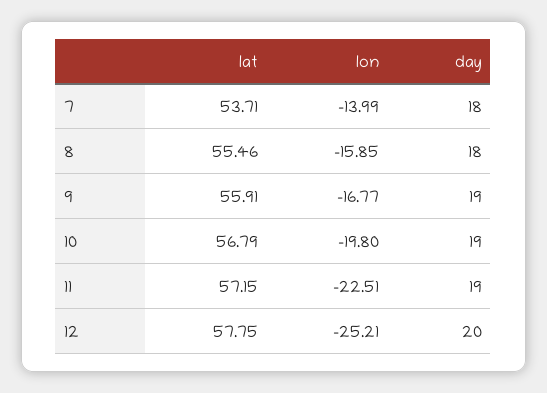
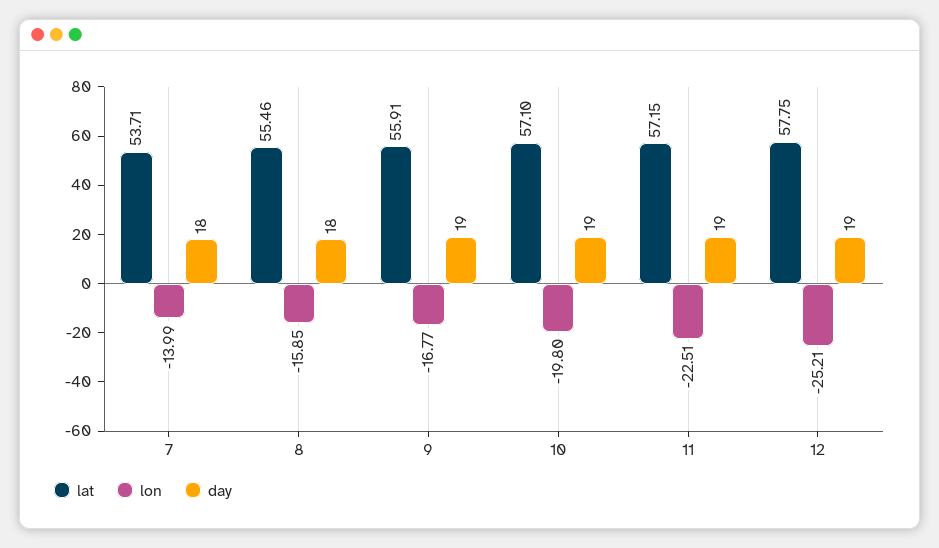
  {
    "lat": {
      "7": 53.71,
      "8": 55.46,
      "9": 55.91,
-     "10": 56.79,
+     "10": 57.1,
      "11": 57.15,
      "12": 57.75
    },
    "lon": {
      "7": -13.99,
      "8": -15.85,
      "9": -16.77,
      "10": -19.8,
      "11": -22.51,
      "12": -25.21
    },
    "day": {
      "7": 18,
      "8": 18,
      "9": 19,
      "10": 19,
      "11": 19,
-     "12": 20
+     "12": 19
    }
  }

